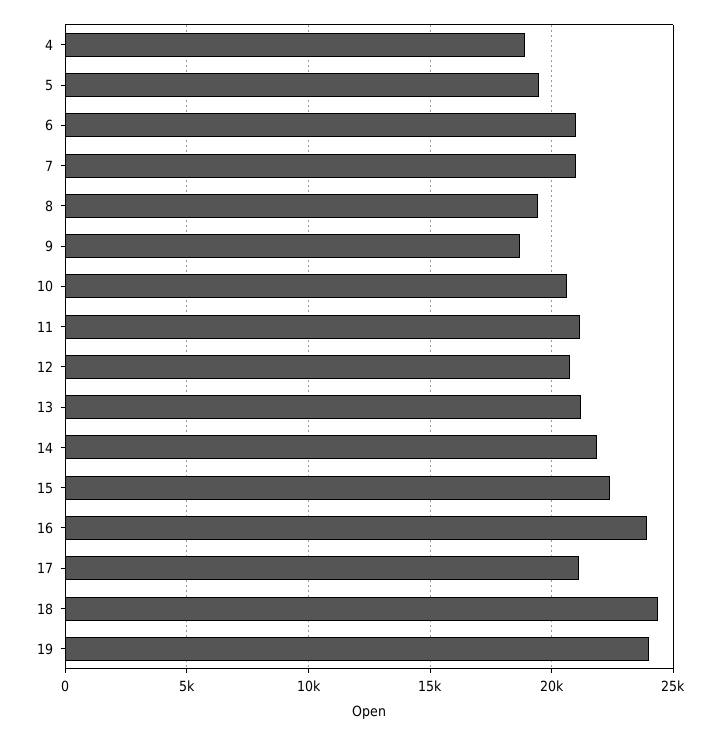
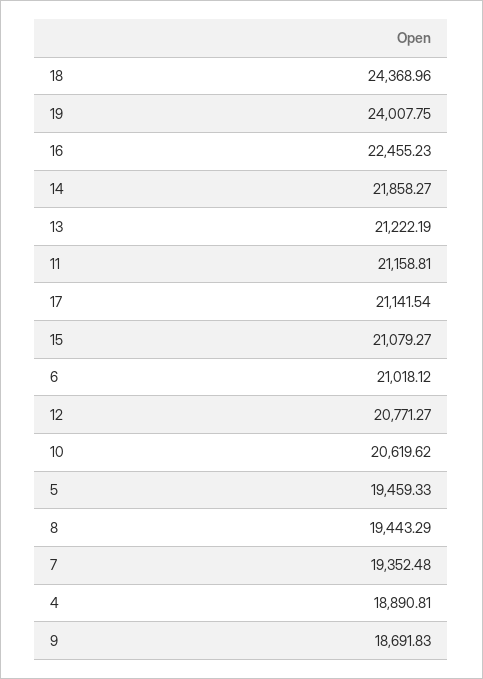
  {
    "4": 18890.81,
    "5": 19459.33,
    "6": 21018.12,
-   "7": 21000,
+   "7": 19352.48,
    "8": 19443.29,
    "9": 18691.83,
    "10": 20619.62,
    "11": 21158.81,
    "12": 20771.27,
    "13": 21222.19,
    "14": 21858.27,
-   "15": 22500,
+   "15": 21079.27,
-   "16": 24000,
+   "16": 22455.23,
    "17": 21141.54,
    "18": 24368.96,
    "19": 24007.75
  }

